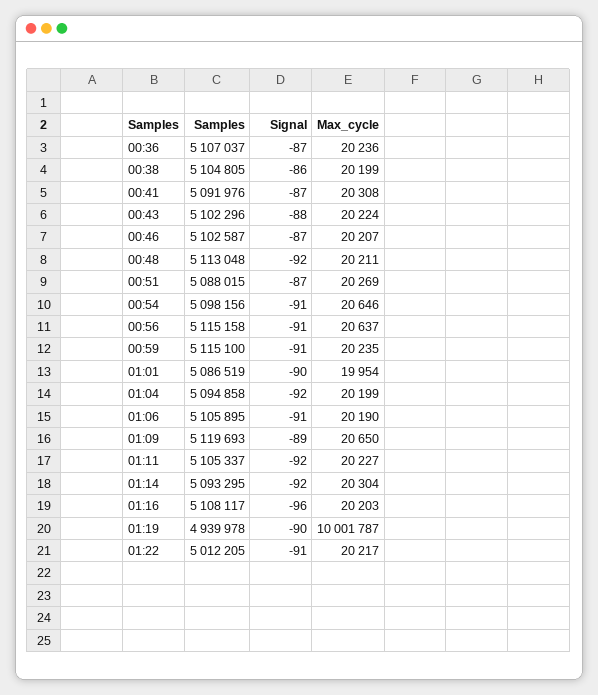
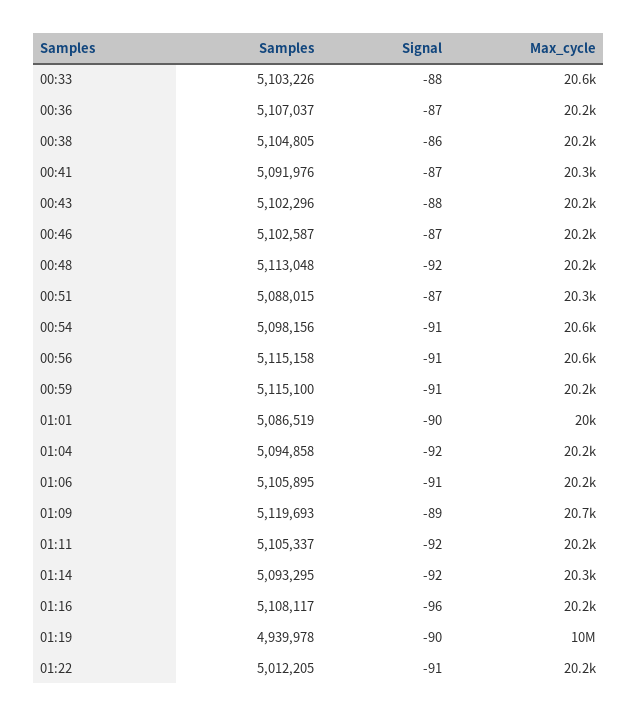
  {
    "Samples": {
      "00:36": 5107037,
      "00:38": 5104805,
      "00:41": 5091976,
      "00:43": 5102296,
      "00:46": 5102587,
      "00:48": 5113048,
      "00:51": 5088015,
      "00:54": 5098156,
      "00:56": 5115158,
      "00:59": 5115100,
      "01:01": 5086519,
      "01:04": 5094858,
      "01:06": 5105895,
      "01:09": 5119693,
      "01:11": 5105337,
      "01:14": 5093295,
      "01:16": 5108117,
      "01:19": 4939978,
-     "01:22": 5012205
+     "01:22": 5012205,
+     "00:33": 5103226
    },
    "Signal": {
      "00:36": -87,
      "00:38": -86,
      "00:41": -87,
      "00:43": -88,
      "00:46": -87,
      "00:48": -92,
      "00:51": -87,
      "00:54": -91,
      "00:56": -91,
      "00:59": -91,
      "01:01": -90,
      "01:04": -92,
      "01:06": -91,
      "01:09": -89,
      "01:11": -92,
      "01:14": -92,
      "01:16": -96,
      "01:19": -90,
-     "01:22": -91
+     "01:22": -91,
+     "00:33": -88
    },
    "Max_cycle": {
      "00:36": 20236,
      "00:38": 20199,
      "00:41": 20308,
      "00:43": 20224,
      "00:46": 20207,
      "00:48": 20211,
      "00:51": 20269,
      "00:54": 20646,
      "00:56": 20637,
      "00:59": 20235,
      "01:01": 19954,
      "01:04": 20199,
      "01:06": 20190,
      "01:09": 20650,
      "01:11": 20227,
      "01:14": 20304,
      "01:16": 20203,
      "01:19": 10001787,
-     "01:22": 20217
+     "01:22": 20217,
+     "00:33": 20600
    }
  }

